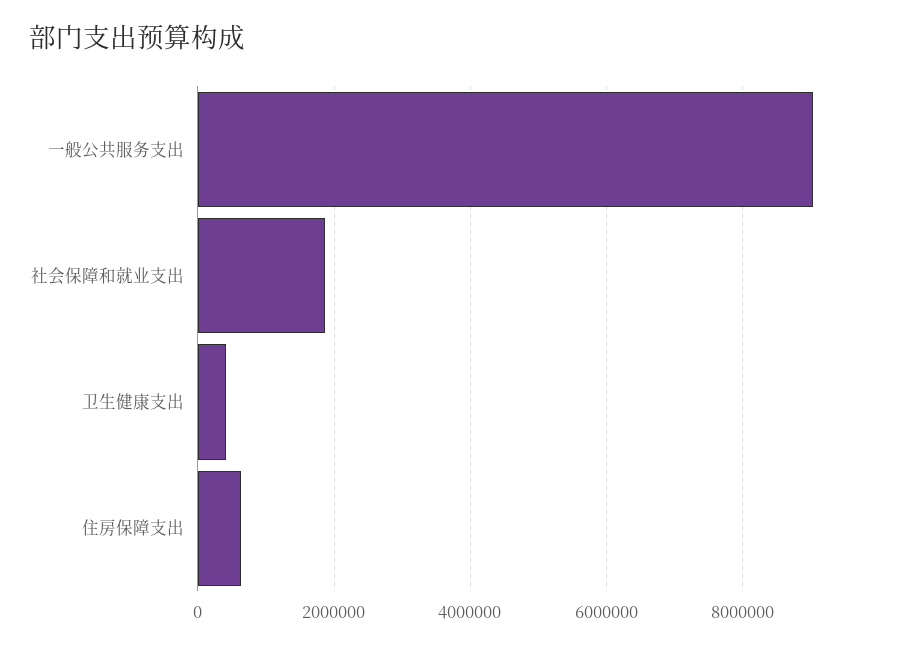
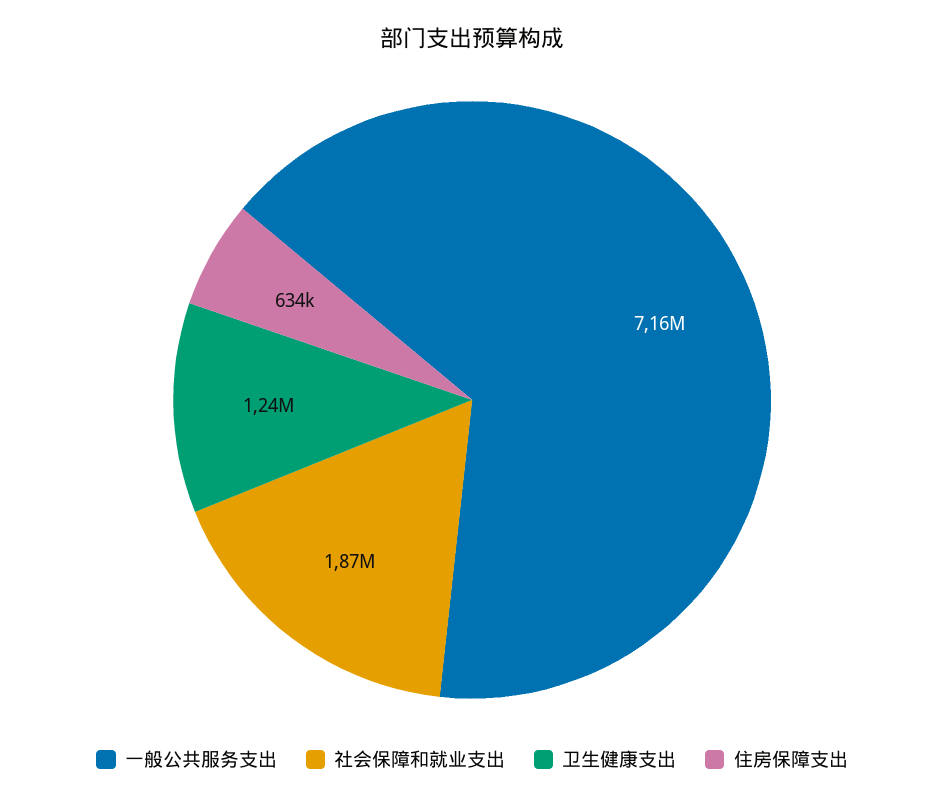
  {
-   "一般公共服务支出": 9000000,
+   "一般公共服务支出": 7160000,
    "社会保障和就业支出": 1870000,
-   "卫生健康支出": 400000,
+   "卫生健康支出": 1240000,
    "住房保障支出": 634000
  }

